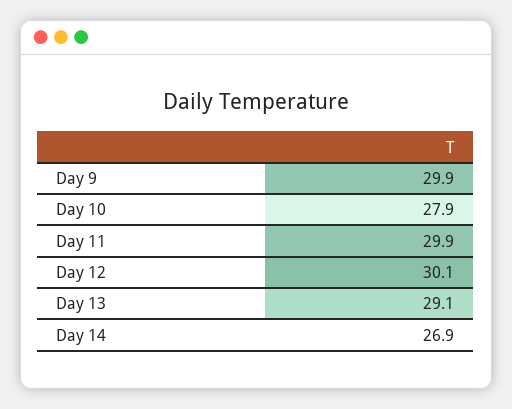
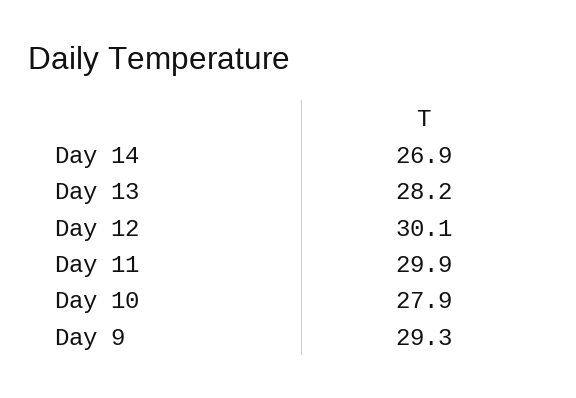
  {
-   "Day 9": 29.9,
+   "Day 9": 29.3,
    "Day 10": 27.9,
    "Day 11": 29.9,
    "Day 12": 30.1,
-   "Day 13": 29.1,
+   "Day 13": 28.2,
    "Day 14": 26.9
  }

